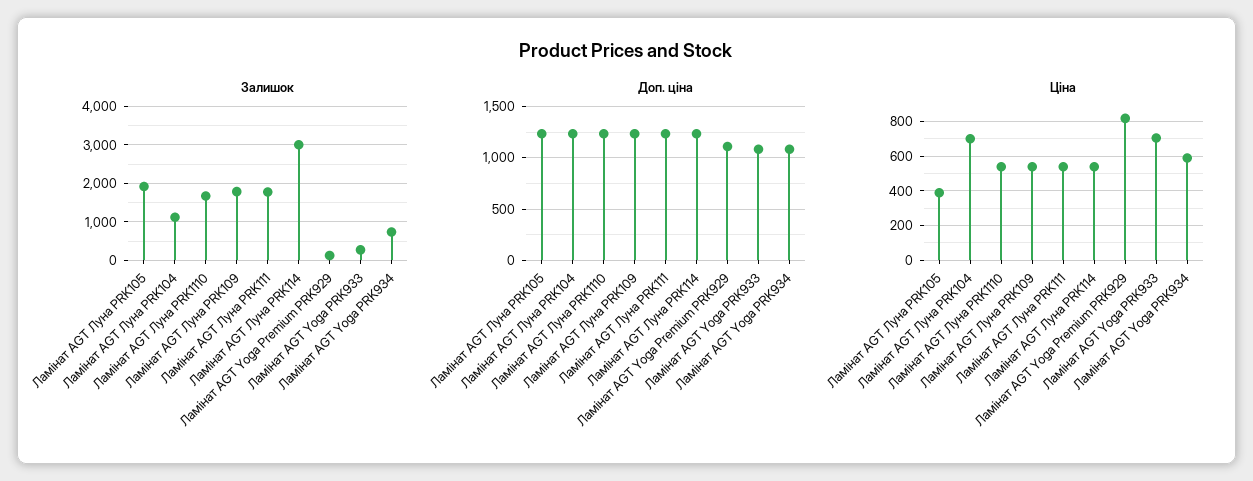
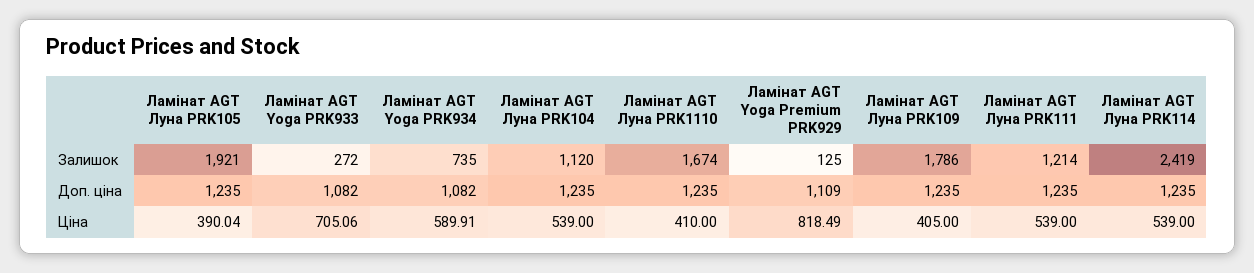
  {
    "Залишок": {
      "Ламінат AGT Луна PRK105": 1921,
      "Ламінат AGT Луна PRK104": 1120,
      "Ламінат AGT Луна PRK1110": 1674,
      "Ламінат AGT Луна PRK109": 1786,
-     "Ламінат AGT Луна PRK111": 1800,
+     "Ламінат AGT Луна PRK111": 1214,
-     "Ламінат AGT Луна PRK114": 3000,
+     "Ламінат AGT Луна PRK114": 2419,
      "Ламінат AGT Yoga Premium PRK929": 125,
      "Ламінат AGT Yoga PRK933": 272,
      "Ламінат AGT Yoga PRK934": 735
    },
    "Доп. ціна": {
      "Ламінат AGT Луна PRK105": 1235,
      "Ламінат AGT Луна PRK104": 1235,
      "Ламінат AGT Луна PRK1110": 1235,
      "Ламінат AGT Луна PRK109": 1235,
      "Ламінат AGT Луна PRK111": 1235,
      "Ламінат AGT Луна PRK114": 1235,
      "Ламінат AGT Yoga Premium PRK929": 1109,
      "Ламінат AGT Yoga PRK933": 1082,
      "Ламінат AGT Yoga PRK934": 1082
    },
    "Ціна": {
      "Ламінат AGT Луна PRK105": 390.04,
-     "Ламінат AGT Луна PRK104": 700,
+     "Ламінат AGT Луна PRK104": 539,
-     "Ламінат AGT Луна PRK1110": 550,
+     "Ламінат AGT Луна PRK1110": 410,
-     "Ламінат AGT Луна PRK109": 550,
+     "Ламінат AGT Луна PRK109": 405,
      "Ламінат AGT Луна PRK111": 539,
      "Ламінат AGT Луна PRK114": 539,
      "Ламінат AGT Yoga Premium PRK929": 818.49,
      "Ламінат AGT Yoga PRK933": 705.06,
      "Ламінат AGT Yoga PRK934": 589.91
    }
  }

